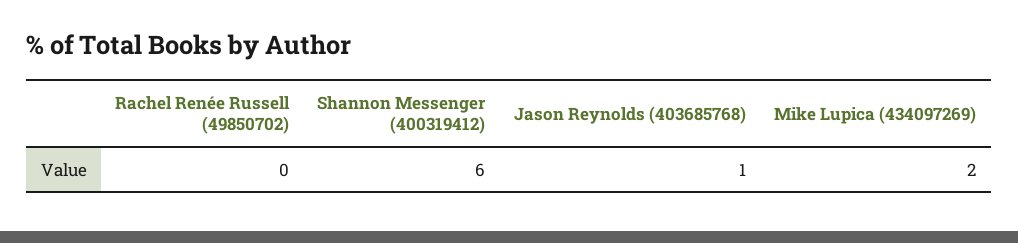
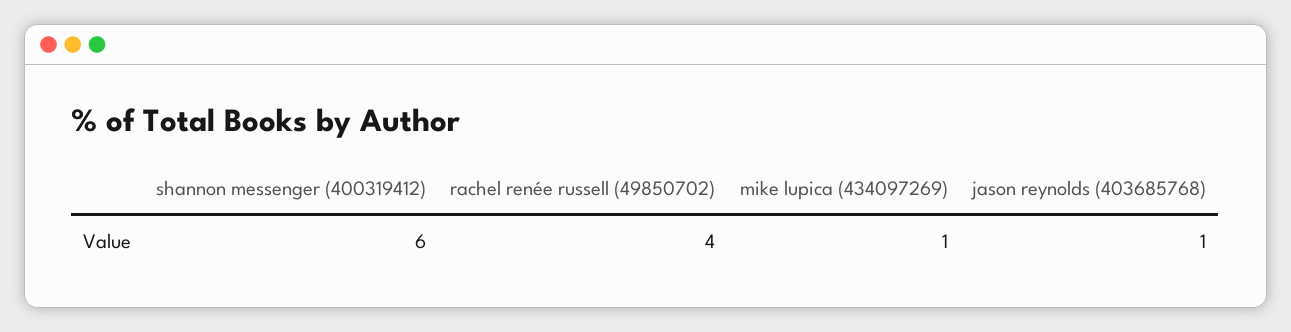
  {
-   "Rachel Renée Russell (49850702)": 0,
+   "Rachel Renée Russell (49850702)": 4,
    "Shannon Messenger (400319412)": 6,
    "Jason Reynolds (403685768)": 1,
-   "Mike Lupica (434097269)": 2
+   "Mike Lupica (434097269)": 1
  }

